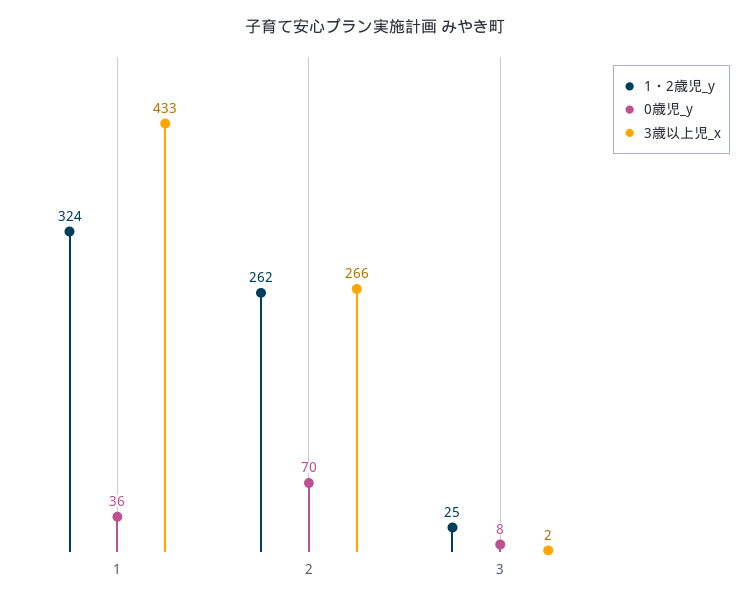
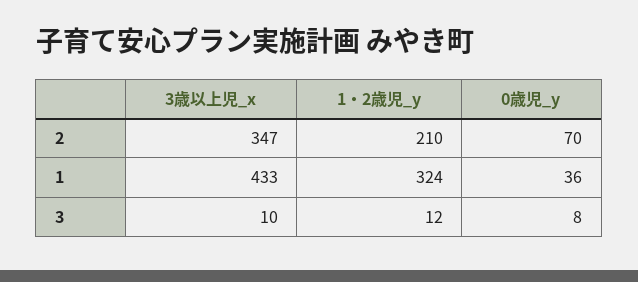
  {
    "1・2歳児_y": {
      "1": 324,
-     "2": 262,
+     "2": 210,
-     "3": 25
+     "3": 12
    },
    "0歳児_y": {
      "1": 36,
      "2": 70,
      "3": 8
    },
    "3歳以上児_x": {
      "1": 433,
-     "2": 266,
+     "2": 347,
-     "3": 2
+     "3": 10
    }
  }

